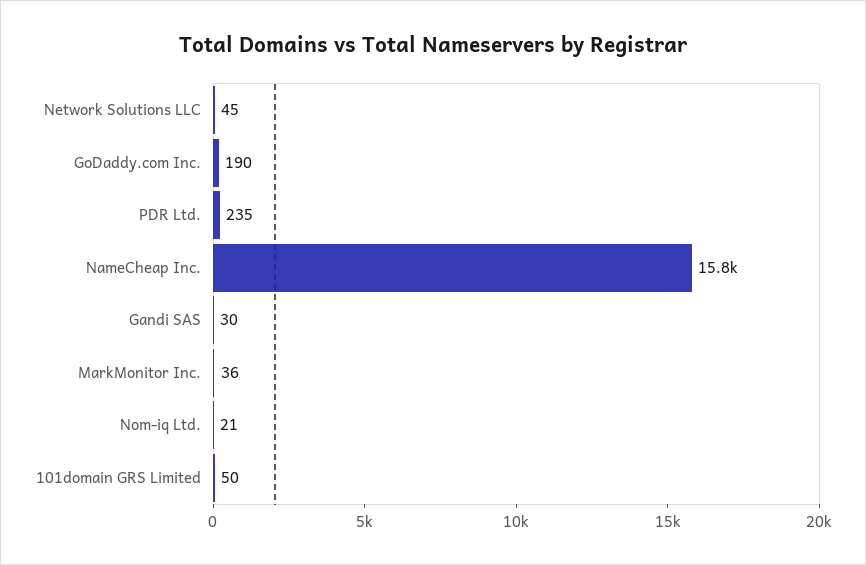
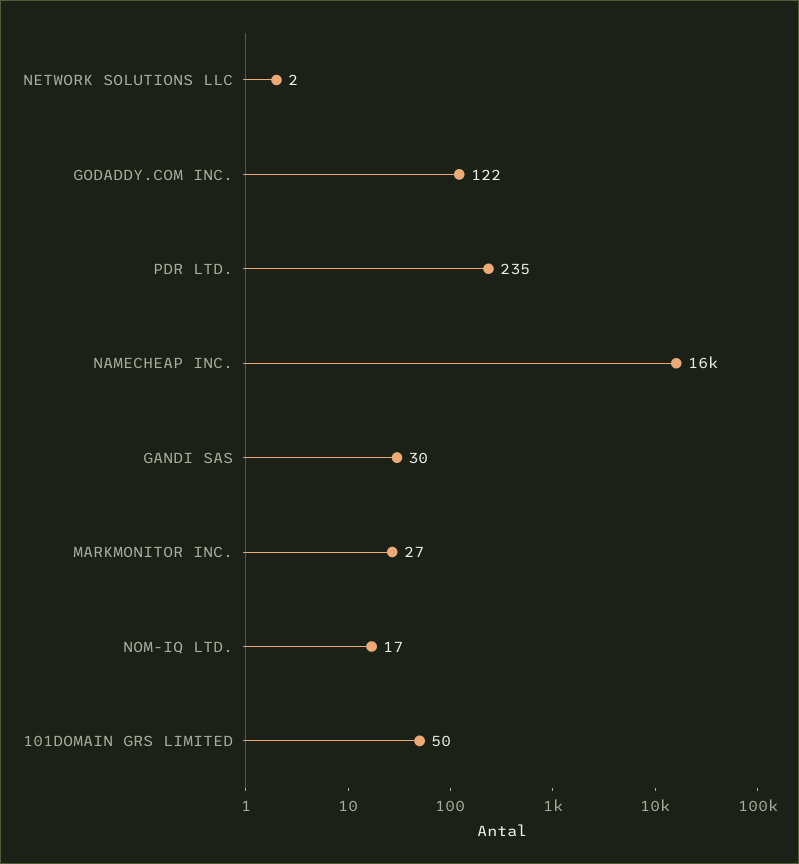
  {
-   "Network Solutions LLC": 45,
+   "Network Solutions LLC": 2,
-   "GoDaddy.com Inc.": 190,
+   "GoDaddy.com Inc.": 122,
    "PDR Ltd.": 235,
    "NameCheap Inc.": 15800,
    "Gandi SAS": 30,
-   "MarkMonitor Inc.": 36,
+   "MarkMonitor Inc.": 27,
-   "Nom-iq Ltd.": 21,
+   "Nom-iq Ltd.": 17,
    "101domain GRS Limited": 50
  }

